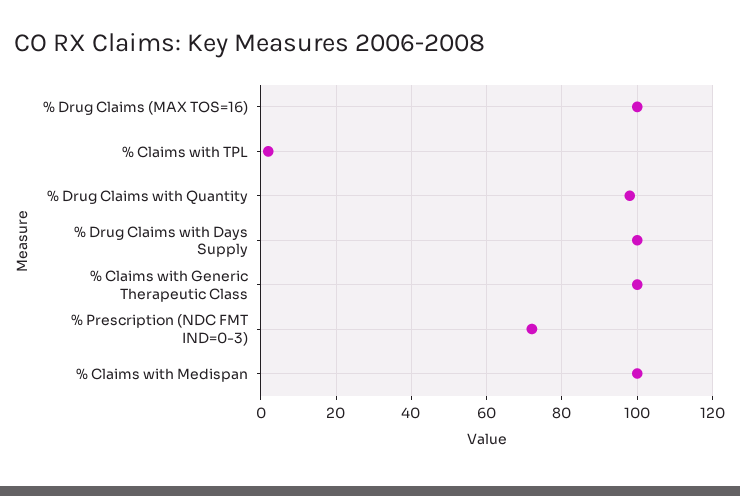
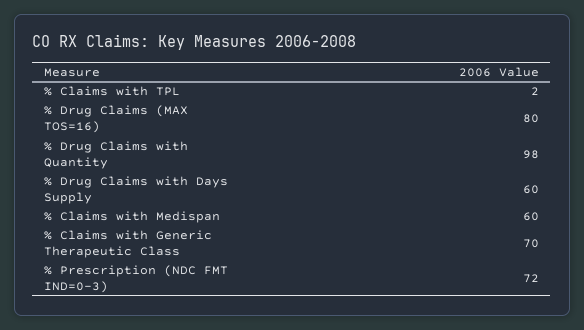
  {
-   "% Drug Claims (MAX TOS=16)": 100,
+   "% Drug Claims (MAX TOS=16)": 80,
    "% Claims with TPL": 2,
    "% Drug Claims with Quantity": 98,
-   "% Drug Claims with Days Supply": 100,
+   "% Drug Claims with Days Supply": 60,
-   "% Claims with Generic Therapeutic Class": 100,
+   "% Claims with Generic Therapeutic Class": 70,
    "% Prescription (NDC FMT IND=0-3)": 72,
-   "% Claims with Medispan": 100
+   "% Claims with Medispan": 60
  }

